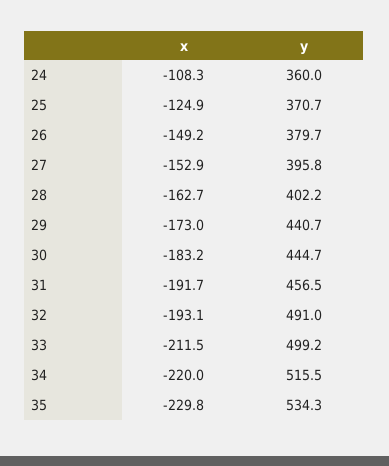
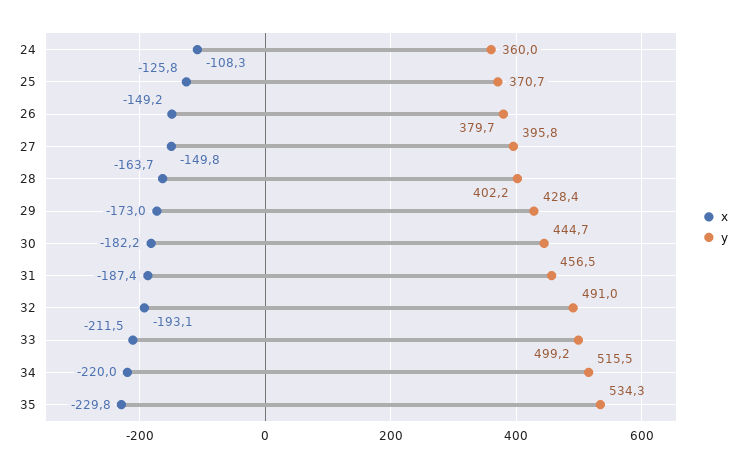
  {
    "x": {
      "24": -108.3,
-     "25": -124.9,
+     "25": -125.8,
      "26": -149.2,
-     "27": -152.9,
+     "27": -149.8,
-     "28": -162.7,
+     "28": -163.7,
      "29": -173,
-     "30": -183.2,
+     "30": -182.2,
-     "31": -191.7,
+     "31": -187.4,
      "32": -193.1,
      "33": -211.5,
      "34": -220,
      "35": -229.8
    },
    "y": {
      "24": 360,
      "25": 370.7,
      "26": 379.7,
      "27": 395.8,
      "28": 402.2,
-     "29": 440.7,
+     "29": 428.4,
      "30": 444.7,
      "31": 456.5,
      "32": 491,
      "33": 499.2,
      "34": 515.5,
      "35": 534.3
    }
  }

